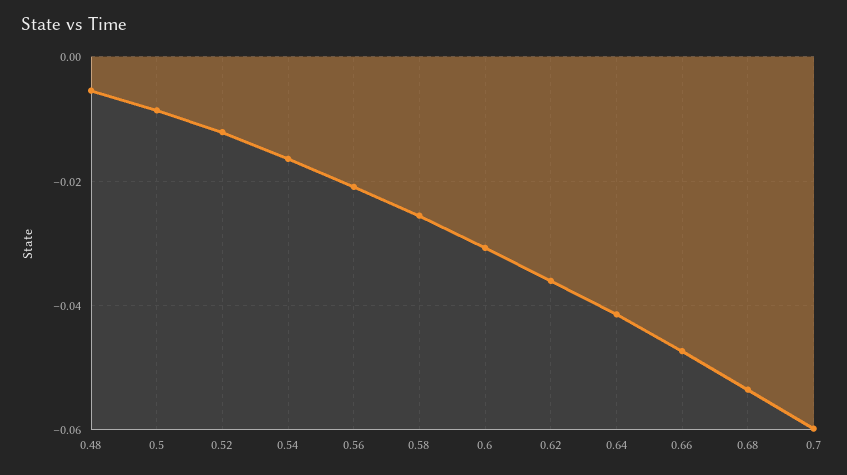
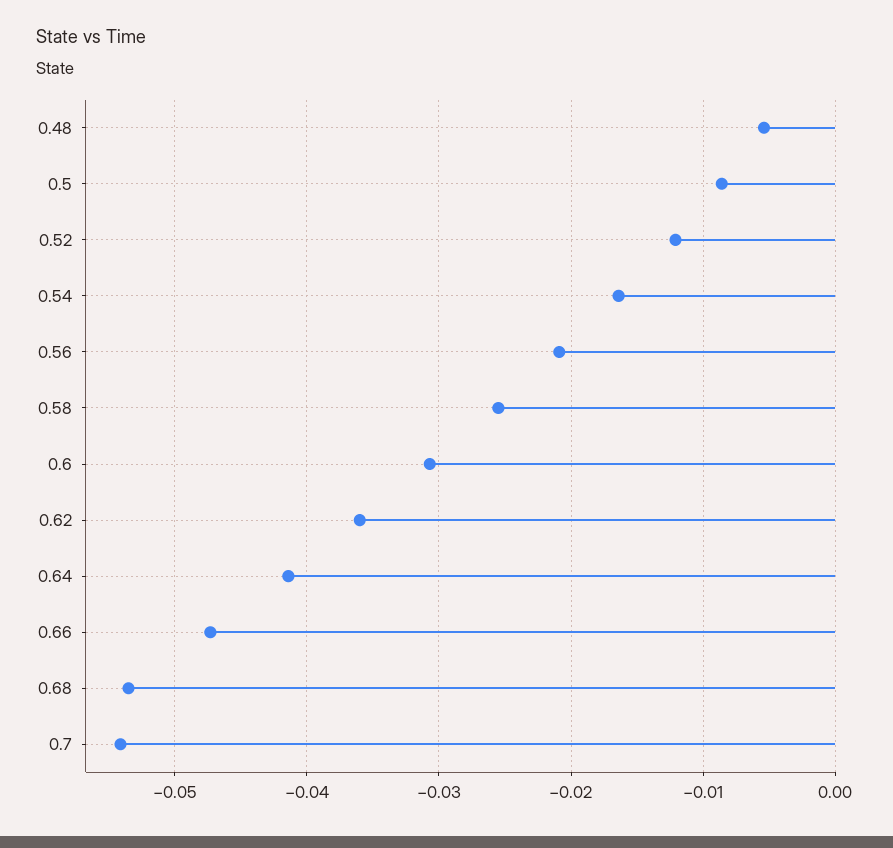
  {
    "0.48": -0.005,
    "0.5": -0.009,
    "0.52": -0.012,
    "0.54": -0.016,
    "0.56": -0.021,
    "0.58": -0.026,
    "0.6": -0.031,
    "0.62": -0.036,
    "0.64": -0.041,
    "0.66": -0.047,
    "0.68": -0.054,
-   "0.7": -0.06
+   "0.7": -0.054
  }

